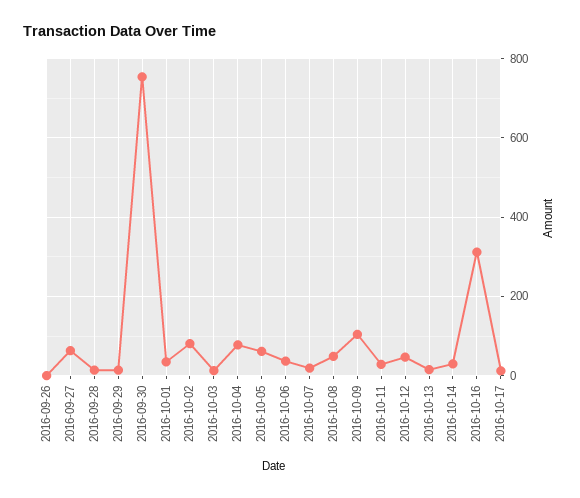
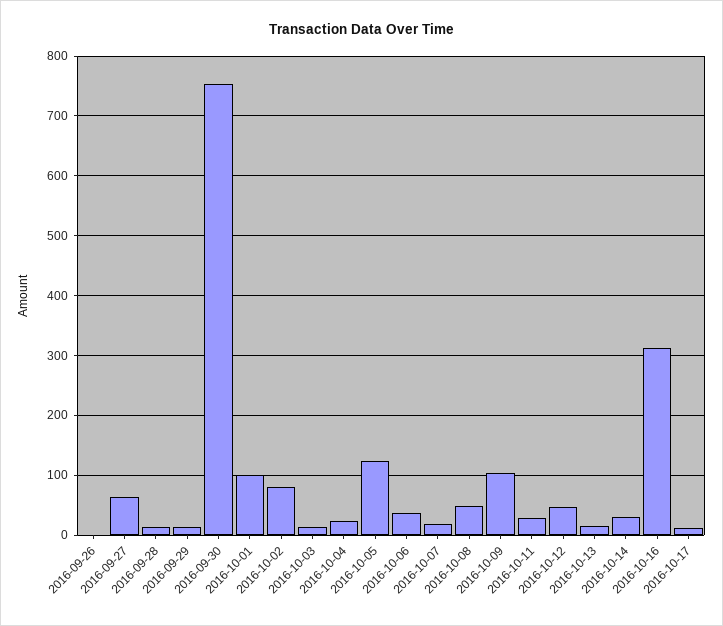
  {
    "2016-09-26": 0,
    "2016-09-27": 60,
    "2016-09-28": 20,
    "2016-09-29": 20,
    "2016-09-30": 760,
-   "2016-10-01": 40,
+   "2016-10-01": 100,
    "2016-10-02": 80,
    "2016-10-03": 20,
-   "2016-10-04": 80,
+   "2016-10-04": 20,
-   "2016-10-05": 60,
+   "2016-10-05": 120,
    "2016-10-06": 40,
    "2016-10-07": 20,
    "2016-10-08": 40,
    "2016-10-09": 100,
    "2016-10-11": 20,
    "2016-10-12": 40,
    "2016-10-13": 20,
    "2016-10-14": 20,
    "2016-10-16": 320,
    "2016-10-17": 20
  }

